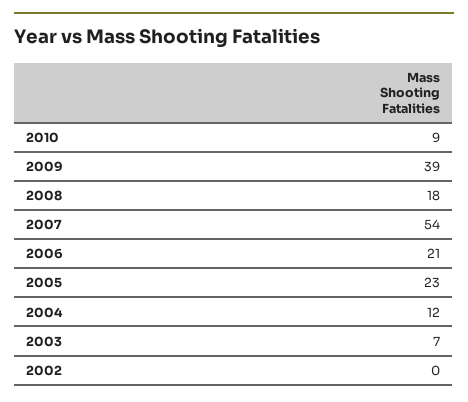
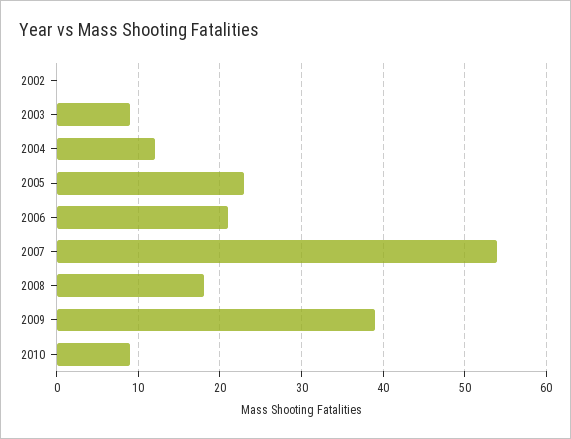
  {
    "2010": 9,
    "2009": 39,
    "2008": 18,
    "2007": 54,
    "2006": 21,
    "2005": 23,
    "2004": 12,
-   "2003": 7,
+   "2003": 9,
    "2002": 0
  }

